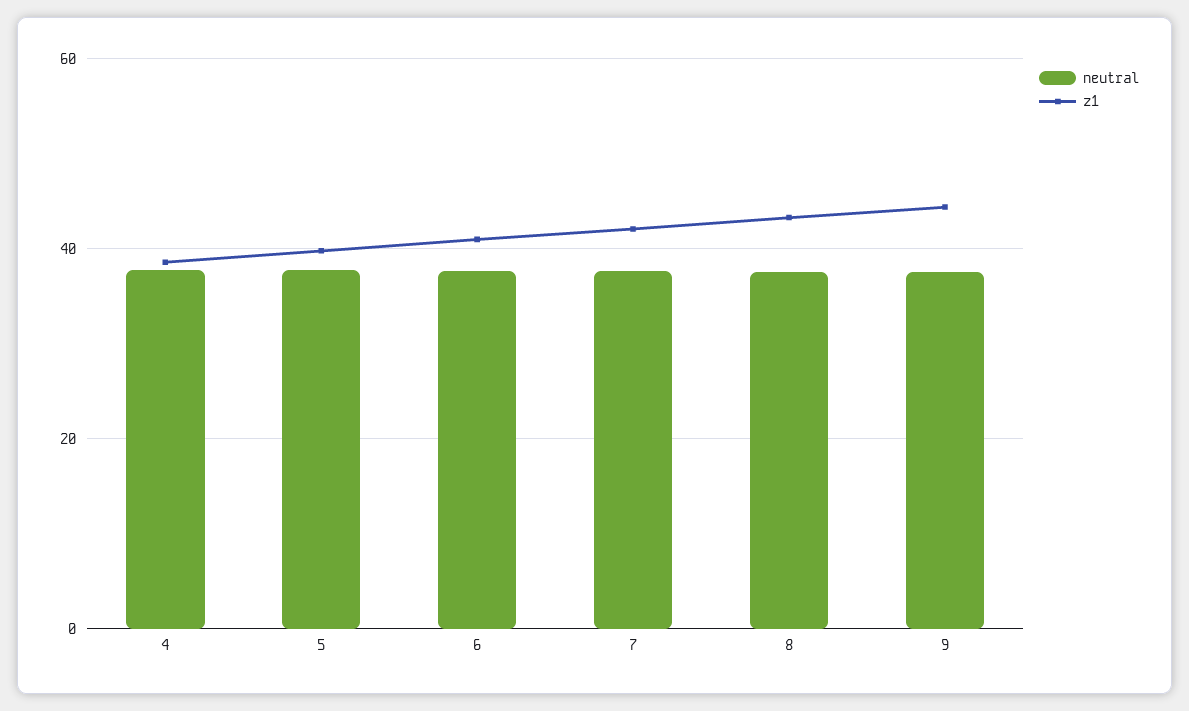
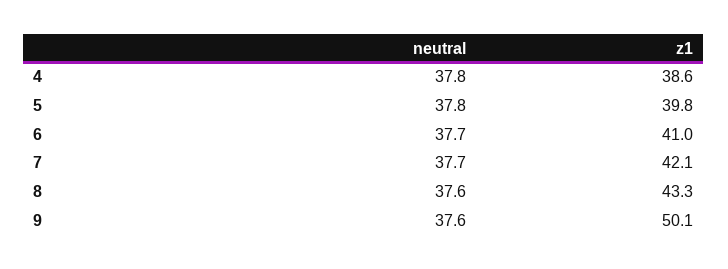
  {
    "neutral": {
      "4": 37.8,
      "5": 37.8,
      "6": 37.7,
      "7": 37.7,
      "8": 37.6,
      "9": 37.6
    },
    "z1": {
      "4": 38.6,
      "5": 39.8,
      "6": 41,
      "7": 42.1,
      "8": 43.3,
-     "9": 44
+     "9": 50.1
    }
  }

